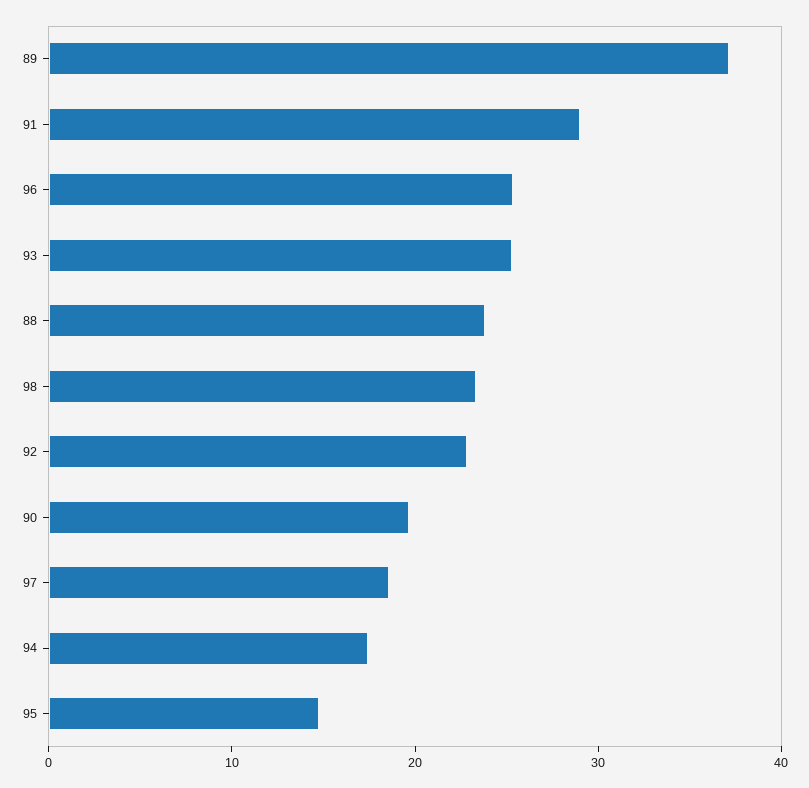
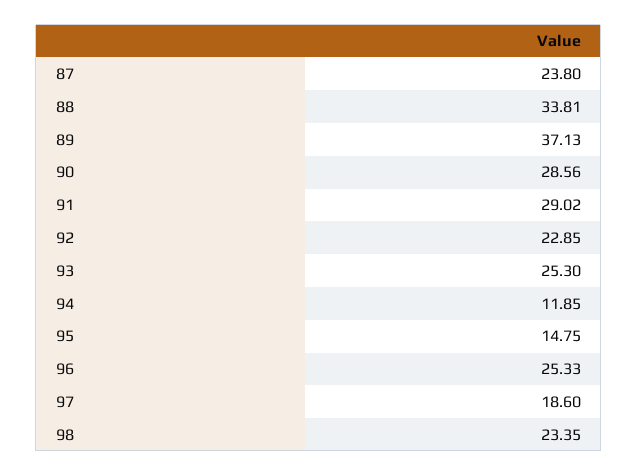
  {
    "89": 37.13,
    "91": 29.02,
    "96": 25.33,
    "93": 25.3,
-   "88": 24,
+   "88": 33.81,
    "98": 23.35,
    "92": 22.85,
-   "90": 20,
+   "90": 28.56,
    "97": 18.6,
-   "94": 18,
+   "94": 11.85,
-   "95": 14.75
+   "95": 14.75,
+   "87": 23.8
  }

